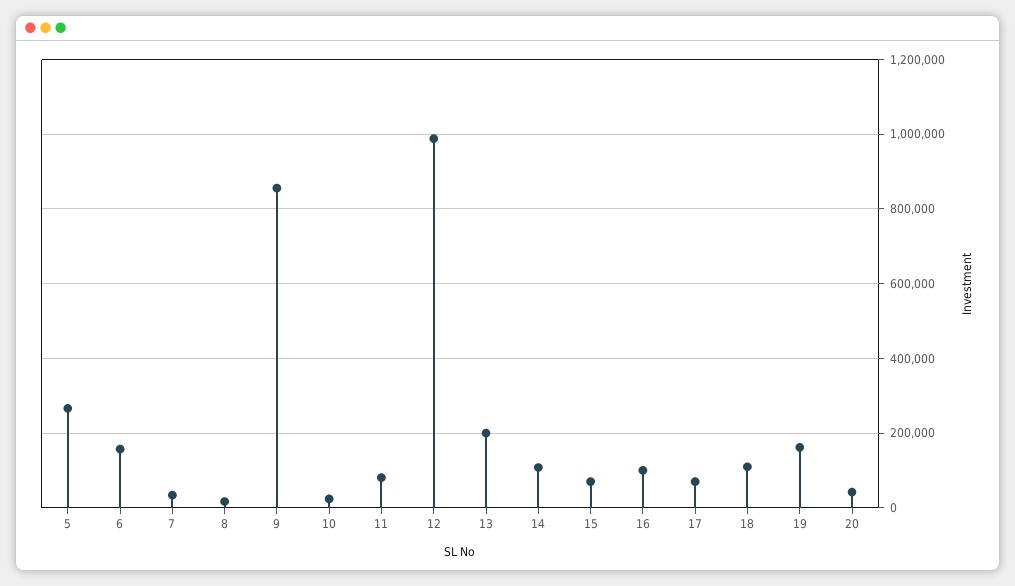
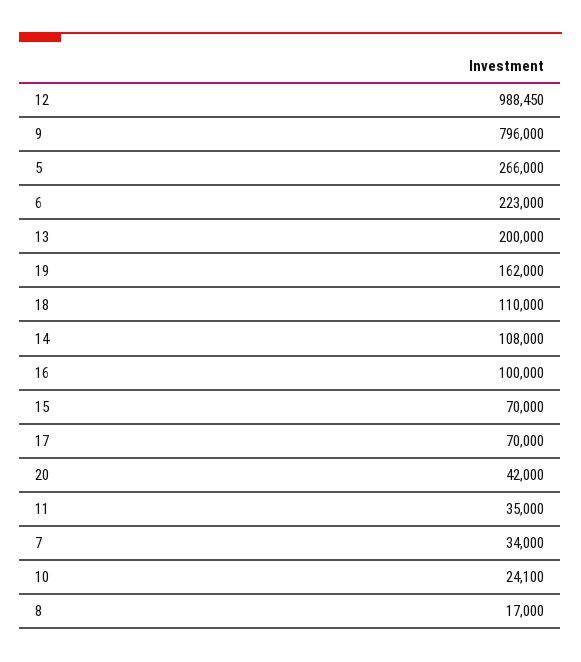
  {
    "5": 266000,
-   "6": 160000,
+   "6": 223000,
    "7": 34000,
    "8": 17000,
-   "9": 860000,
+   "9": 796000,
    "10": 24100,
-   "11": 80000,
+   "11": 35000,
    "12": 988450,
    "13": 200000,
    "14": 108000,
    "15": 70000,
    "16": 100000,
    "17": 70000,
    "18": 110000,
    "19": 162000,
    "20": 42000
  }

